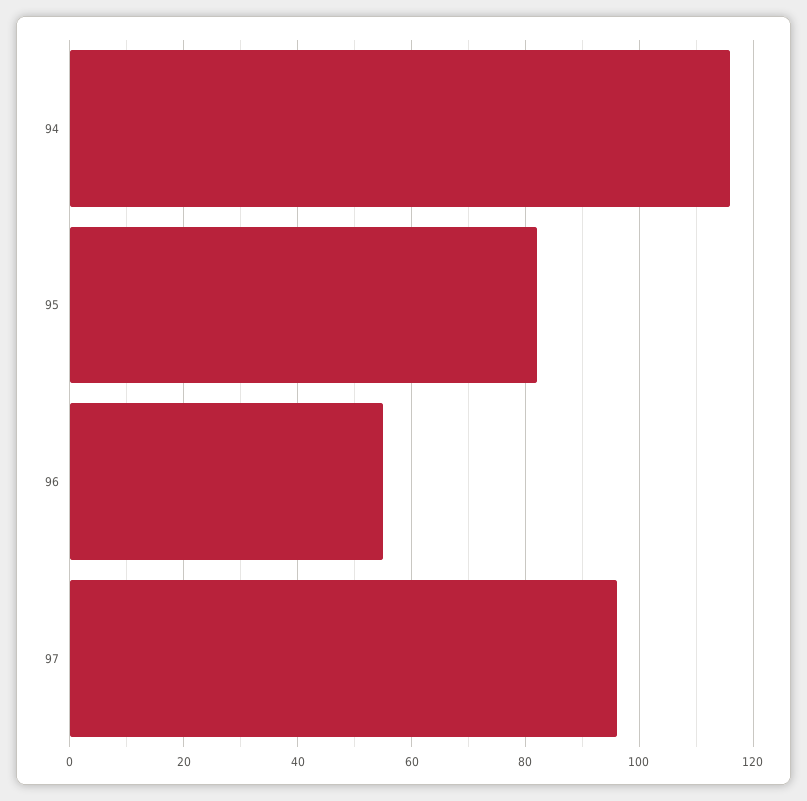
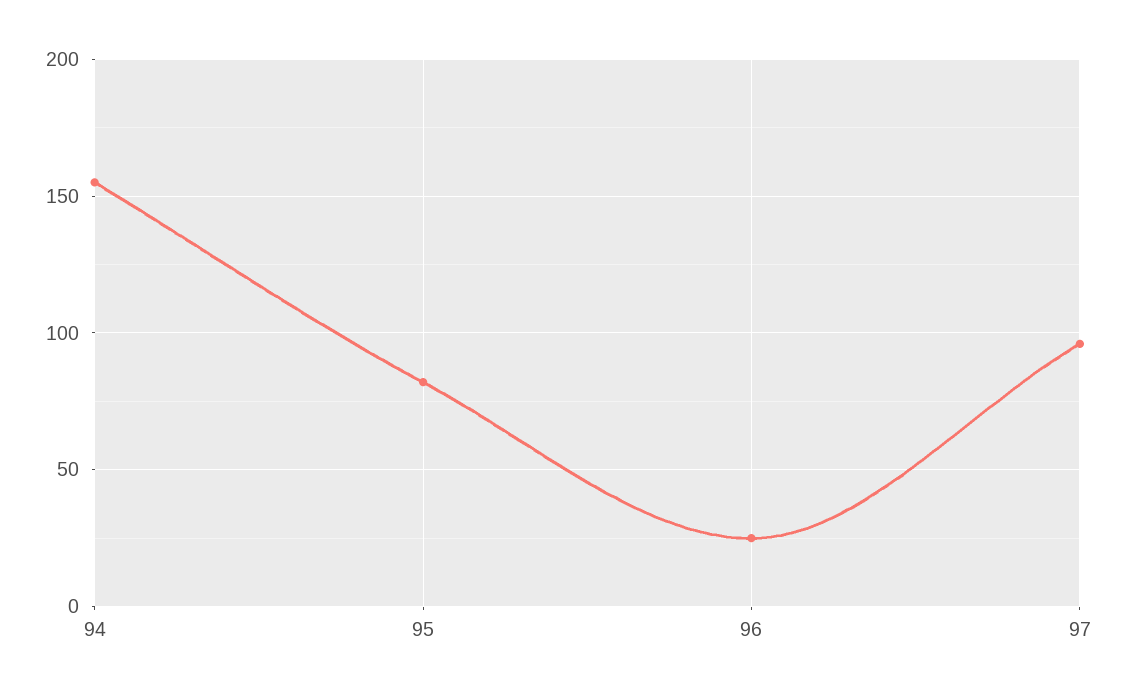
  {
-   "94": 115,
+   "94": 155,
    "95": 80,
-   "96": 55,
+   "96": 25,
    "97": 95
  }

